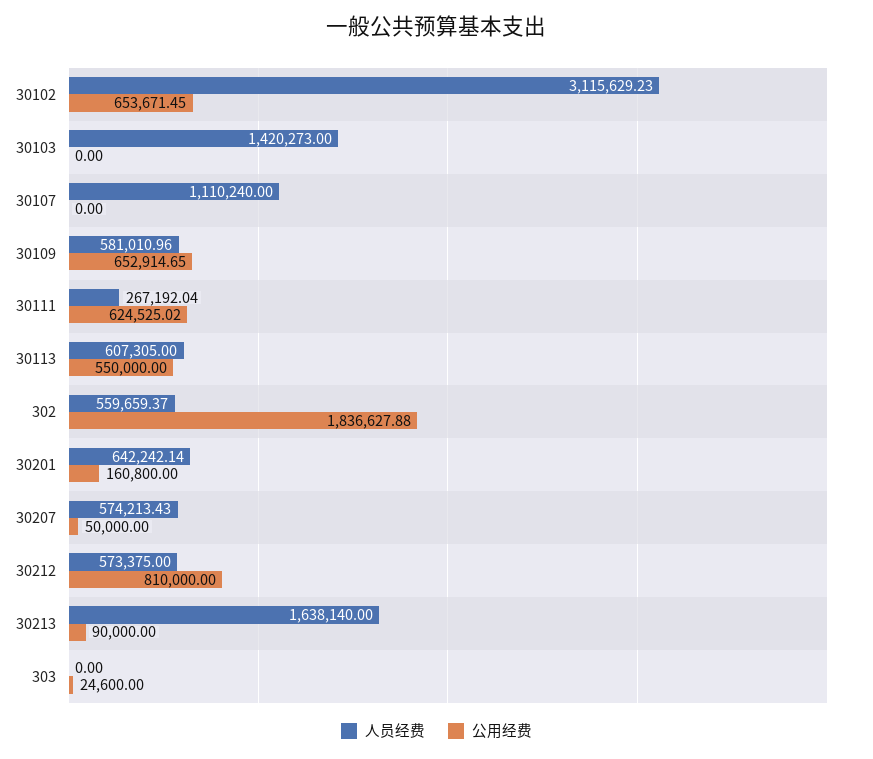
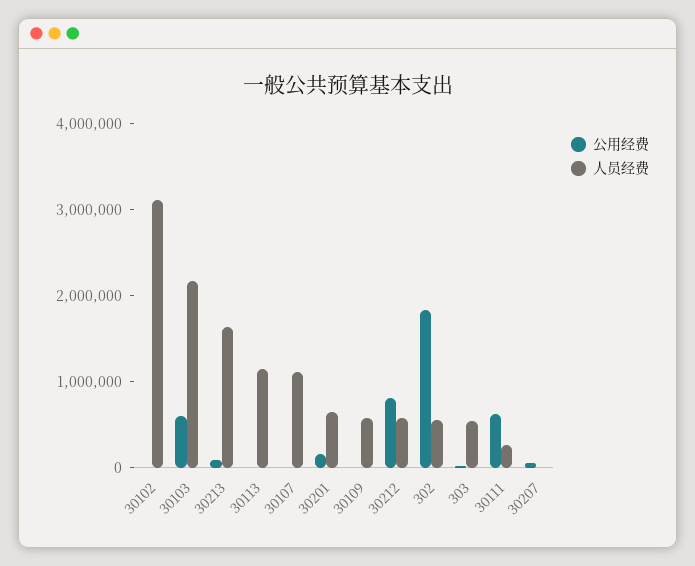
  {
    "人员经费": {
      "30102": 3115629.23,
-     "30103": 1420273,
+     "30103": 2200000,
      "30107": 1110240,
      "30109": 581010.96,
      "30111": 267192.04,
-     "30113": 607305,
+     "30113": 1200000,
      "302": 559659.37,
      "30201": 642242.14,
-     "30207": 574213.43,
+     "30207": 0,
      "30212": 573375,
      "30213": 1638140,
-     "303": 0
+     "303": 600000
    },
    "公用经费": {
-     "30102": 653671.45,
+     "30102": 0,
-     "30103": 0,
+     "30103": 600000,
      "30107": 0,
-     "30109": 652914.65,
+     "30109": 0,
      "30111": 624525.02,
-     "30113": 550000,
+     "30113": 0,
      "302": 1836627.88,
      "30201": 160800,
      "30207": 50000,
      "30212": 810000,
      "30213": 90000,
      "303": 24600
    }
  }

